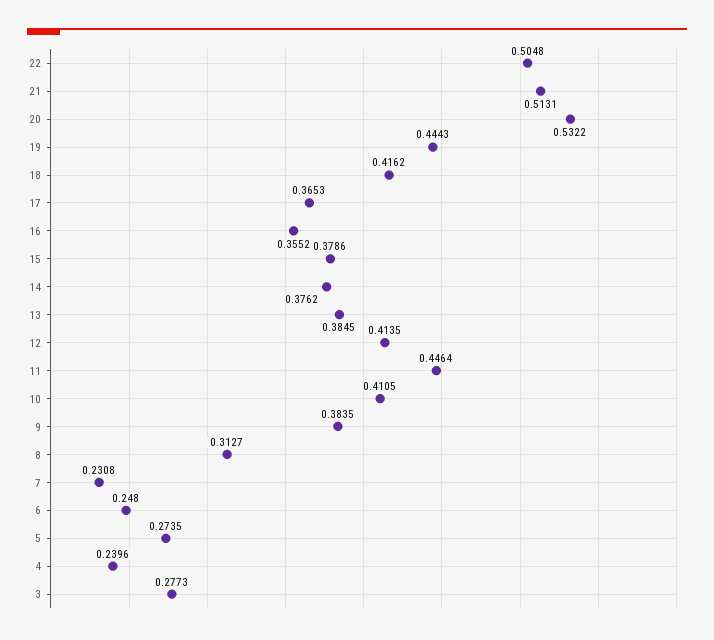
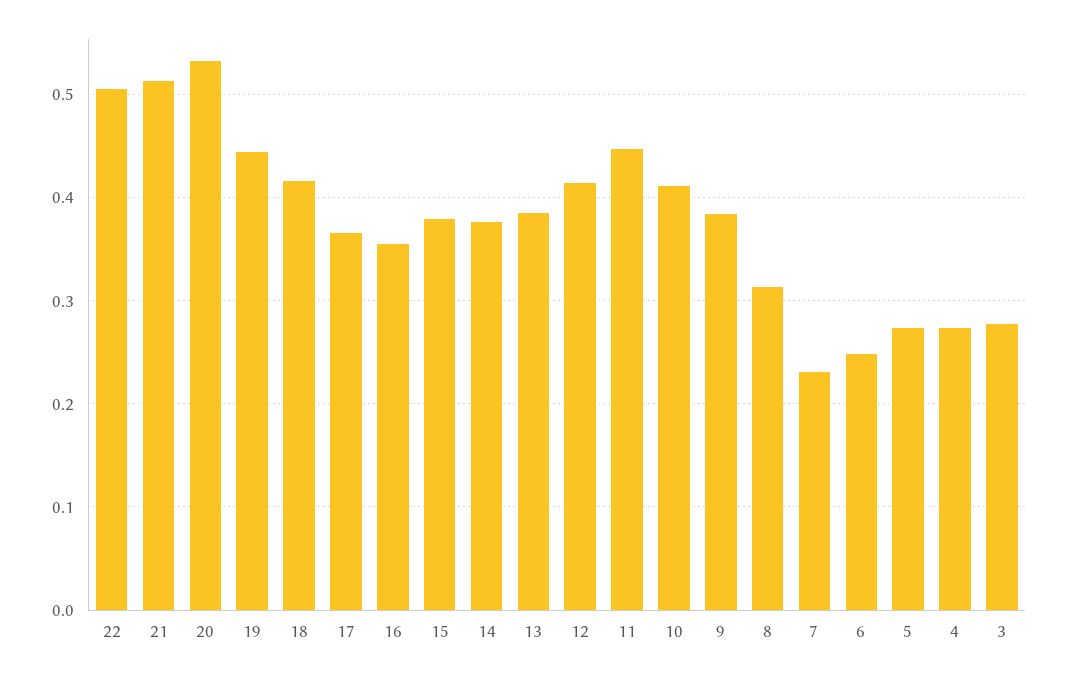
  {
    "22": 0.5048,
    "21": 0.5131,
    "20": 0.5322,
    "19": 0.4443,
    "18": 0.4162,
    "17": 0.3653,
    "16": 0.3552,
    "15": 0.3786,
    "14": 0.3762,
    "13": 0.3845,
    "12": 0.4135,
    "11": 0.4464,
    "10": 0.4105,
    "9": 0.3835,
    "8": 0.3127,
    "7": 0.2308,
    "6": 0.248,
    "5": 0.2735,
-   "4": 0.2396,
+   "4": 0.27,
    "3": 0.2773
  }

